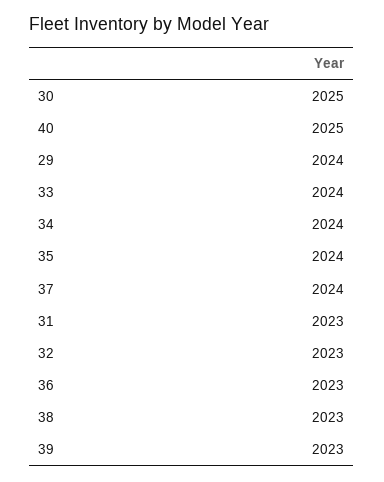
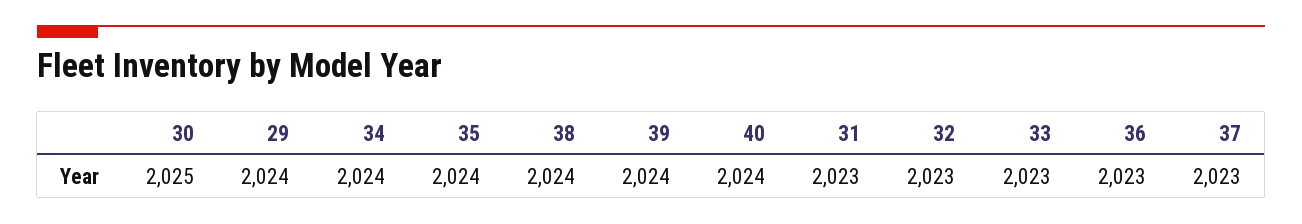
  {
    "30": 2025,
-   "40": 2025,
+   "40": 2024,
    "29": 2024,
-   "33": 2024,
+   "33": 2023,
    "34": 2024,
    "35": 2024,
-   "37": 2024,
+   "37": 2023,
    "31": 2023,
    "32": 2023,
    "36": 2023,
-   "38": 2023,
+   "38": 2024,
-   "39": 2023
+   "39": 2024
  }

